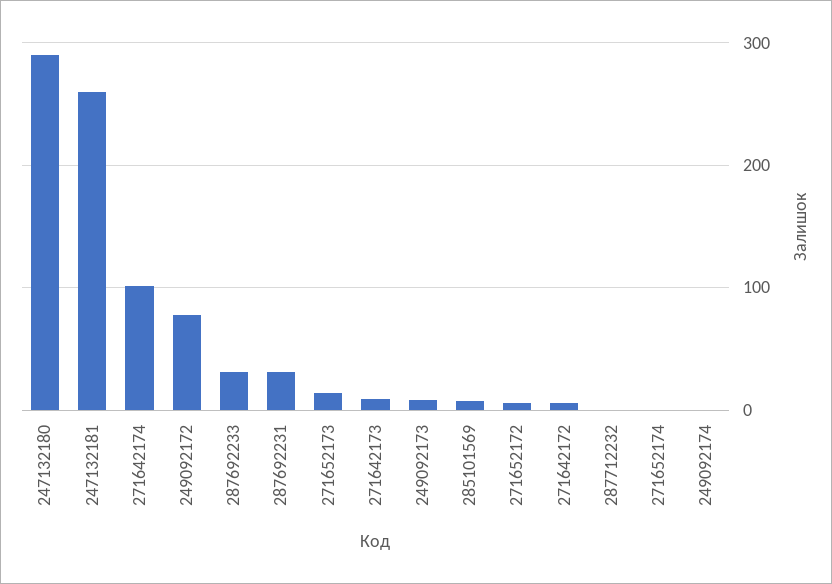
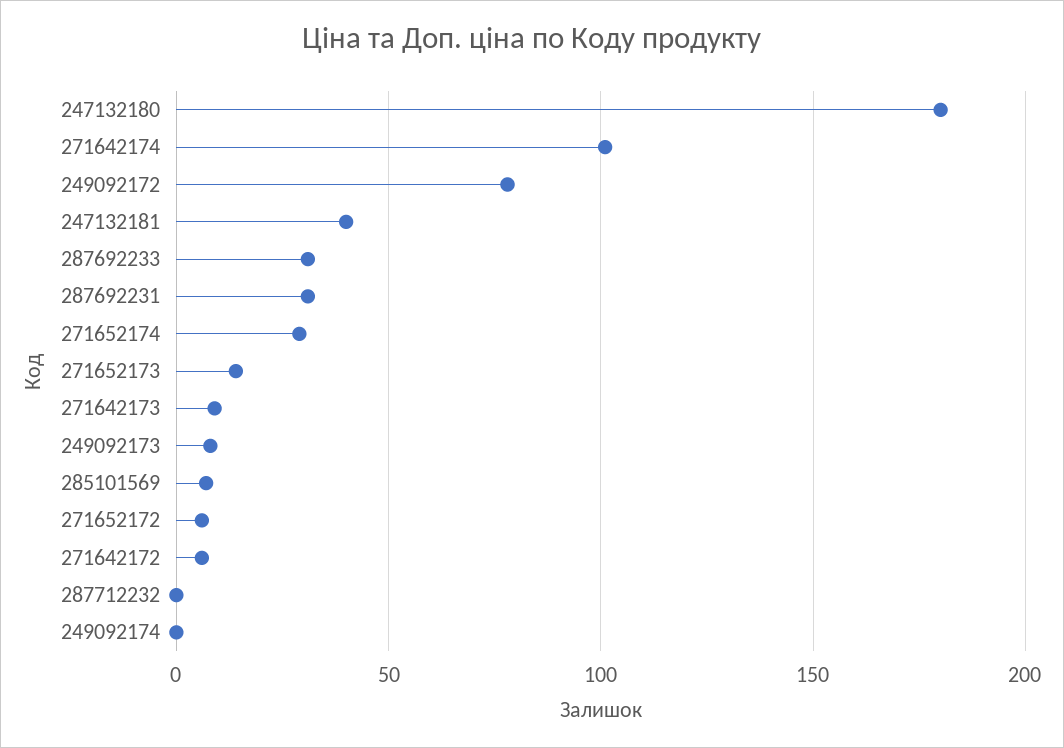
  {
-   "247132180": 290,
+   "247132180": 180,
-   "247132181": 260,
+   "247132181": 40,
    "271642174": 100,
    "249092172": 80,
    "287692233": 30,
    "287692231": 30,
    "271652173": 15,
    "271642173": 10,
    "249092173": 10,
    "285101569": 5,
    "271652172": 5,
    "271642172": 5,
    "287712232": 0,
-   "271652174": 0,
+   "271652174": 30,
    "249092174": 0
  }

